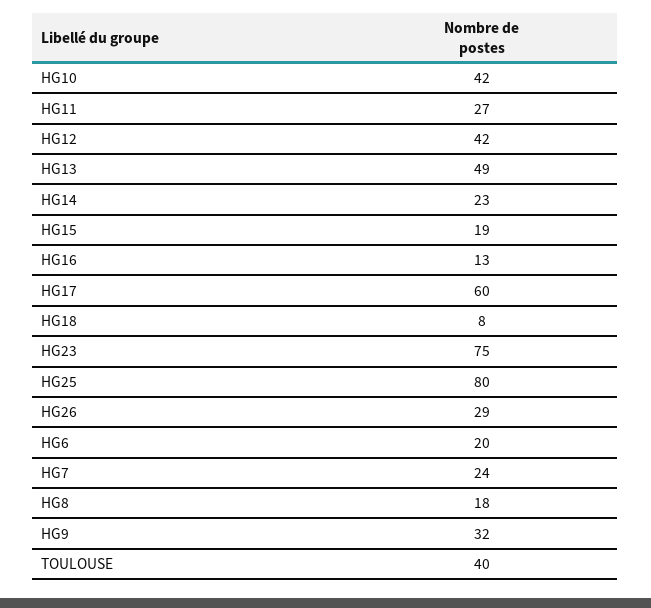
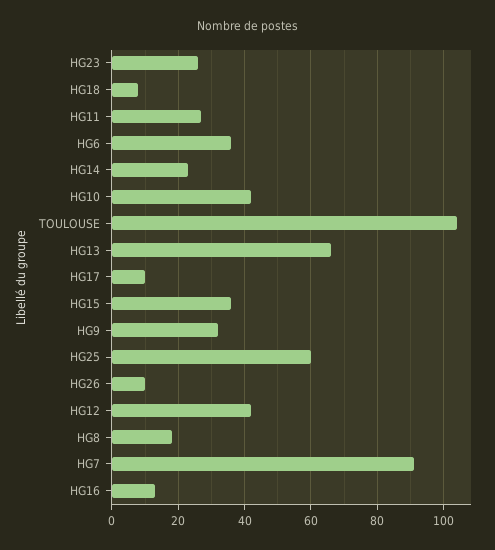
  {
    "HG10": 42,
    "HG11": 27,
    "HG12": 42,
-   "HG13": 49,
+   "HG13": 65,
    "HG14": 23,
-   "HG15": 19,
+   "HG15": 35,
    "HG16": 13,
-   "HG17": 60,
+   "HG17": 10,
    "HG18": 8,
-   "HG23": 75,
+   "HG23": 25,
-   "HG25": 80,
+   "HG25": 60,
-   "HG26": 29,
+   "HG26": 10,
-   "HG6": 20,
+   "HG6": 35,
-   "HG7": 24,
+   "HG7": 90,
    "HG8": 18,
    "HG9": 32,
-   "TOULOUSE": 40
+   "TOULOUSE": 105
  }

